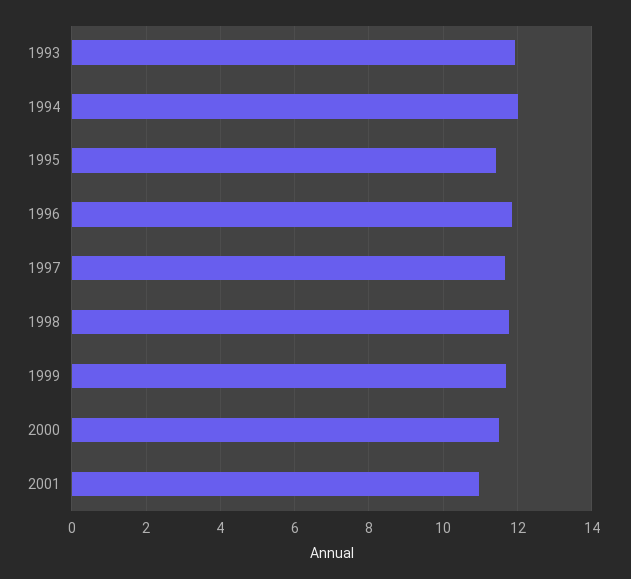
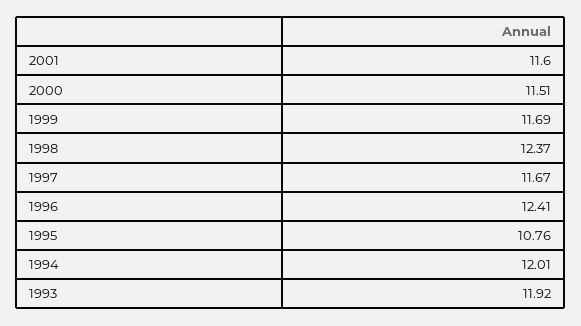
  {
    "1993": 11.92,
    "1994": 12.01,
-   "1995": 11.4,
+   "1995": 10.76,
-   "1996": 11.8,
+   "1996": 12.41,
    "1997": 11.67,
-   "1998": 11.8,
+   "1998": 12.37,
    "1999": 11.69,
    "2000": 11.51,
-   "2001": 11
+   "2001": 11.6
  }

